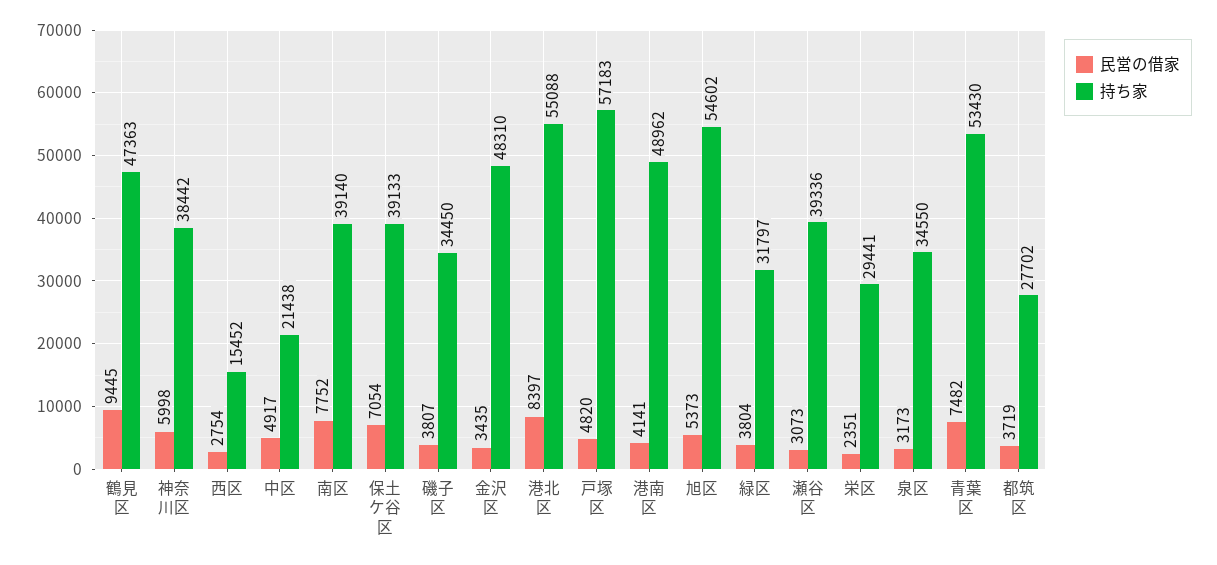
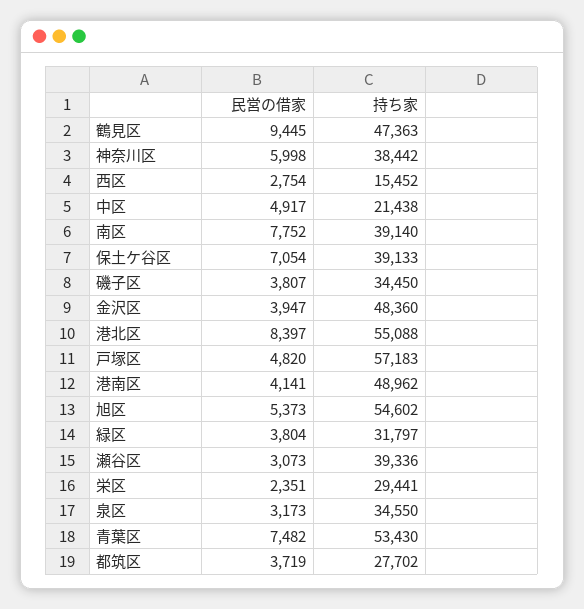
  {
    "民営の借家": {
      "鶴見区": 9445,
      "神奈川区": 5998,
      "西区": 2754,
      "中区": 4917,
      "南区": 7752,
      "保土ケ谷区": 7054,
      "磯子区": 3807,
-     "金沢区": 3435,
+     "金沢区": 3947,
      "港北区": 8397,
      "戸塚区": 4820,
      "港南区": 4141,
      "旭区": 5373,
      "緑区": 3804,
      "瀬谷区": 3073,
      "栄区": 2351,
      "泉区": 3173,
      "青葉区": 7482,
      "都筑区": 3719
    },
    "持ち家": {
      "鶴見区": 47363,
      "神奈川区": 38442,
      "西区": 15452,
      "中区": 21438,
      "南区": 39140,
      "保土ケ谷区": 39133,
      "磯子区": 34450,
-     "金沢区": 48310,
+     "金沢区": 48360,
      "港北区": 55088,
      "戸塚区": 57183,
      "港南区": 48962,
      "旭区": 54602,
      "緑区": 31797,
      "瀬谷区": 39336,
      "栄区": 29441,
      "泉区": 34550,
      "青葉区": 53430,
      "都筑区": 27702
    }
  }

